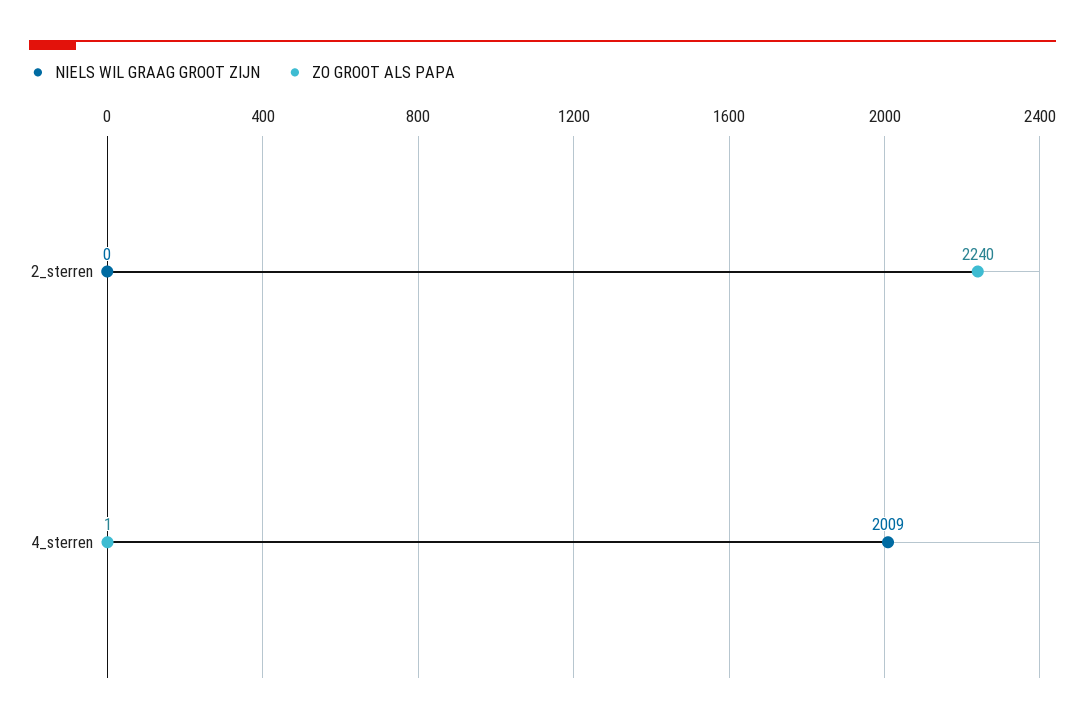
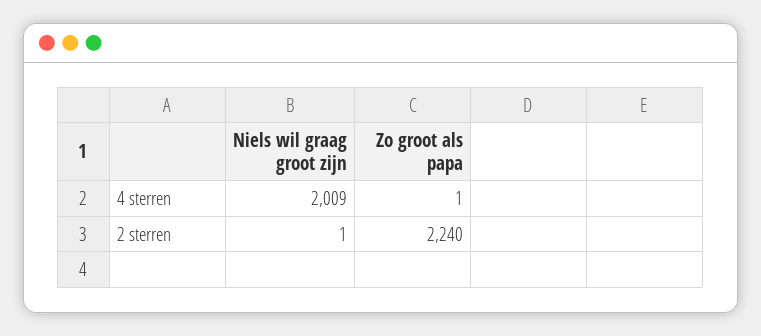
  {
    "NIELS WIL GRAAG GROOT ZIJN": {
-     "2_sterren": 0,
+     "2_sterren": 1,
      "4_sterren": 2009
    },
    "ZO GROOT ALS PAPA": {
      "2_sterren": 2240,
      "4_sterren": 1
    }
  }

